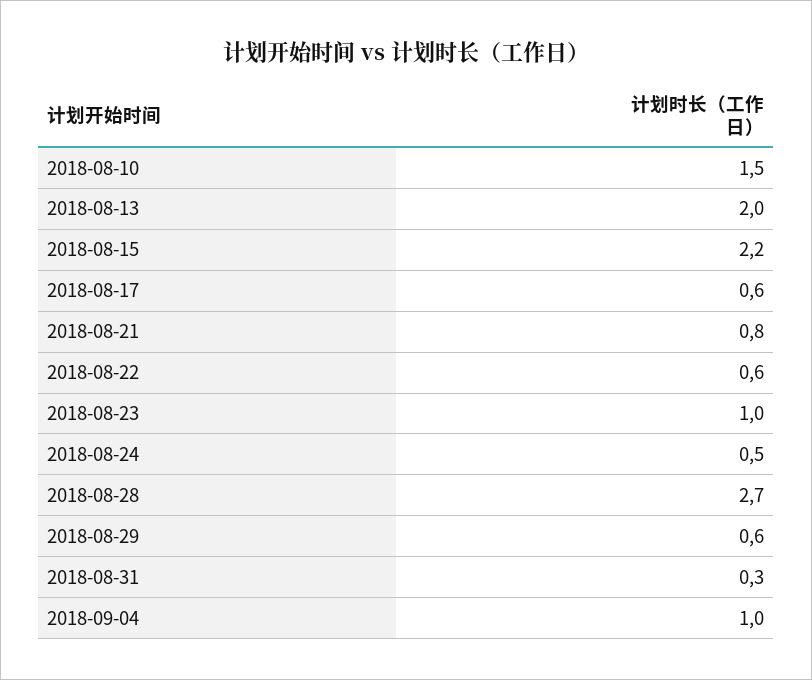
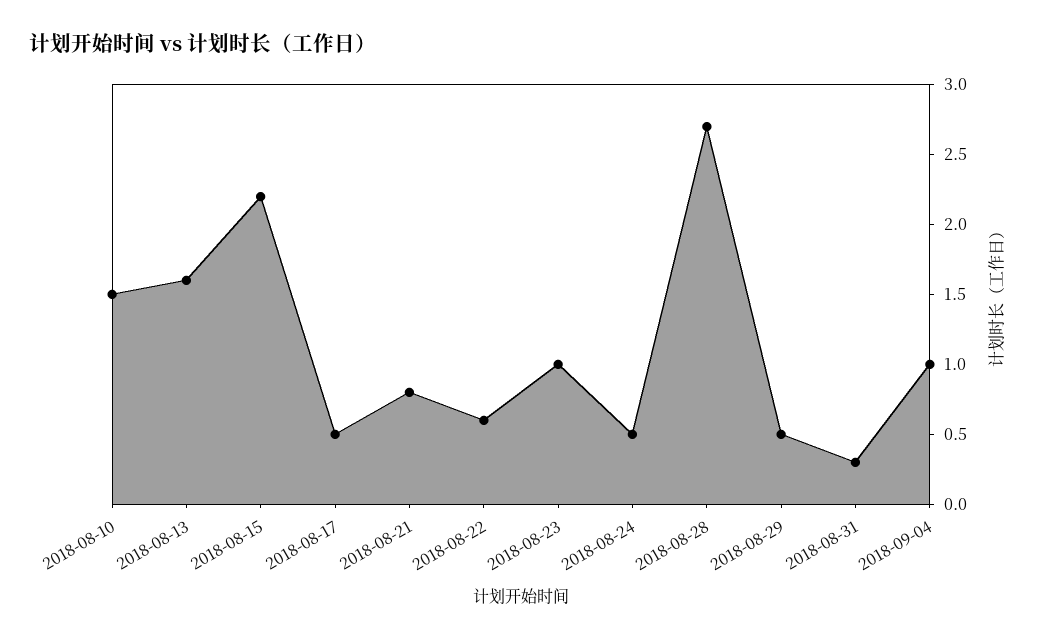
  {
    "2018-08-10": 1.5,
-   "2018-08-13": 2,
+   "2018-08-13": 1.6,
    "2018-08-15": 2.2,
-   "2018-08-17": 0.6,
+   "2018-08-17": 0.5,
    "2018-08-21": 0.8,
    "2018-08-22": 0.6,
    "2018-08-23": 1,
    "2018-08-24": 0.5,
    "2018-08-28": 2.7,
-   "2018-08-29": 0.6,
+   "2018-08-29": 0.5,
    "2018-08-31": 0.3,
    "2018-09-04": 1
  }

